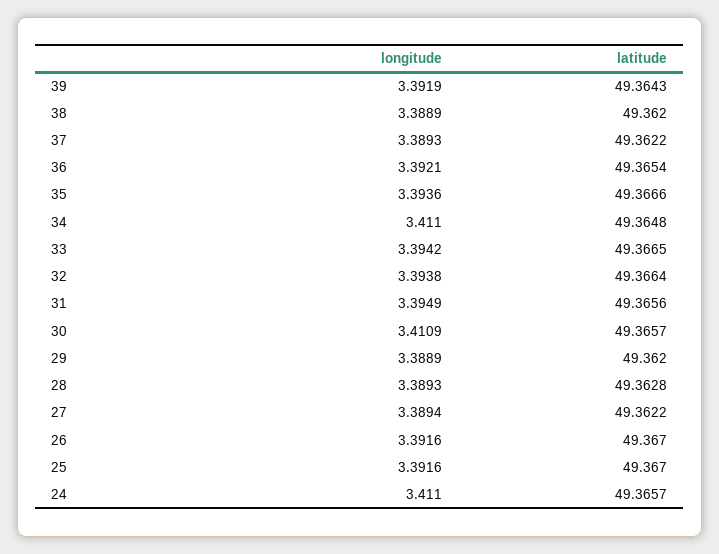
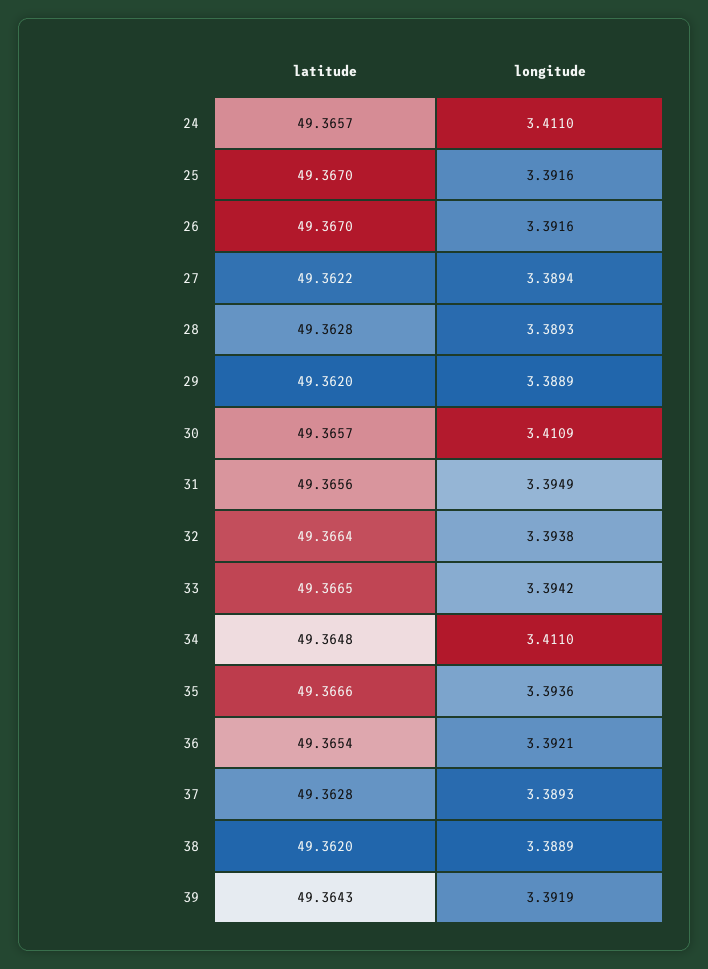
  {
    "longitude": {
      "39": 3.3919,
      "38": 3.3889,
      "37": 3.3893,
      "36": 3.3921,
      "35": 3.3936,
      "34": 3.411,
      "33": 3.3942,
      "32": 3.3938,
      "31": 3.3949,
      "30": 3.4109,
      "29": 3.3889,
      "28": 3.3893,
      "27": 3.3894,
      "26": 3.3916,
      "25": 3.3916,
      "24": 3.411
    },
    "latitude": {
      "39": 49.3643,
      "38": 49.362,
-     "37": 49.3622,
+     "37": 49.3628,
      "36": 49.3654,
      "35": 49.3666,
      "34": 49.3648,
      "33": 49.3665,
      "32": 49.3664,
      "31": 49.3656,
      "30": 49.3657,
      "29": 49.362,
      "28": 49.3628,
      "27": 49.3622,
      "26": 49.367,
      "25": 49.367,
      "24": 49.3657
    }
  }

